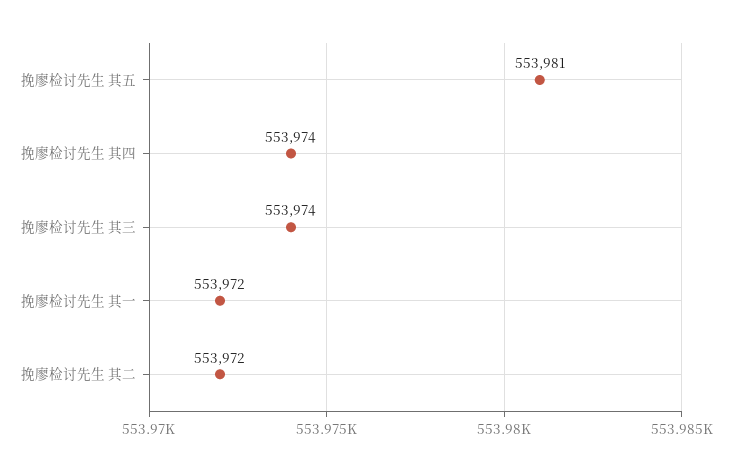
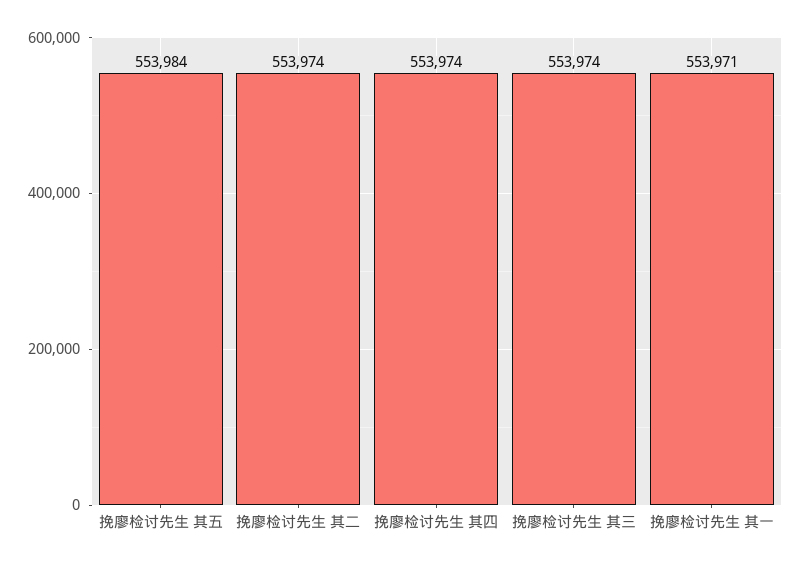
  {
-   "挽廖检讨先生 其五": 553981,
+   "挽廖检讨先生 其五": 553984,
    "挽廖检讨先生 其四": 553974,
    "挽廖检讨先生 其三": 553974,
-   "挽廖检讨先生 其一": 553972,
+   "挽廖检讨先生 其一": 553971,
-   "挽廖检讨先生 其二": 553972
+   "挽廖检讨先生 其二": 553974
  }

